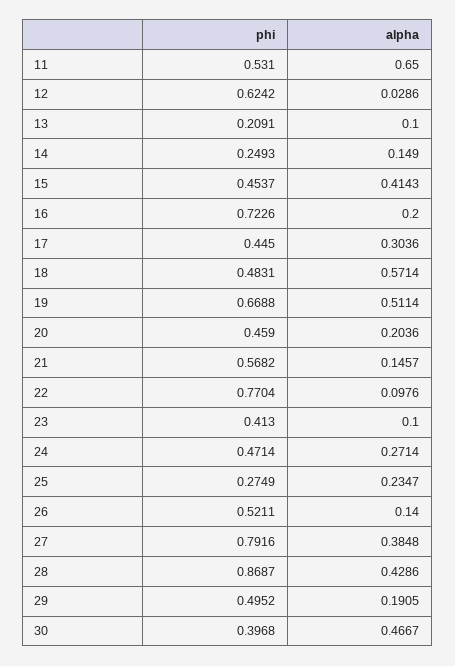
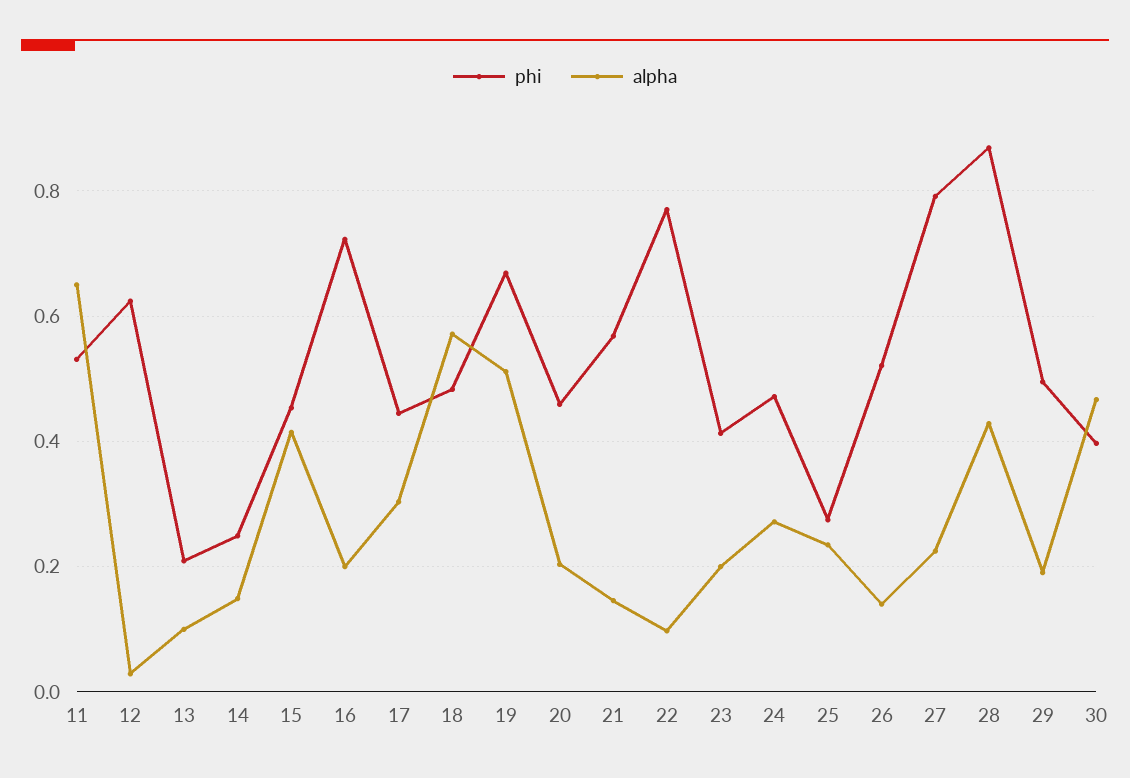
  {
    "phi": {
      "11": 0.531,
      "12": 0.6242,
      "13": 0.2091,
      "14": 0.2493,
      "15": 0.4537,
      "16": 0.7226,
      "17": 0.445,
      "18": 0.4831,
      "19": 0.6688,
      "20": 0.459,
      "21": 0.5682,
      "22": 0.7704,
      "23": 0.413,
      "24": 0.4714,
      "25": 0.2749,
      "26": 0.5211,
      "27": 0.7916,
      "28": 0.8687,
      "29": 0.4952,
      "30": 0.3968
    },
    "alpha": {
      "11": 0.65,
      "12": 0.0286,
      "13": 0.1,
      "14": 0.149,
      "15": 0.4143,
      "16": 0.2,
      "17": 0.3036,
      "18": 0.5714,
      "19": 0.5114,
      "20": 0.2036,
      "21": 0.1457,
      "22": 0.0976,
-     "23": 0.1,
+     "23": 0.2,
      "24": 0.2714,
      "25": 0.2347,
      "26": 0.14,
-     "27": 0.3848,
+     "27": 0.22,
      "28": 0.4286,
      "29": 0.1905,
      "30": 0.4667
    }
  }

